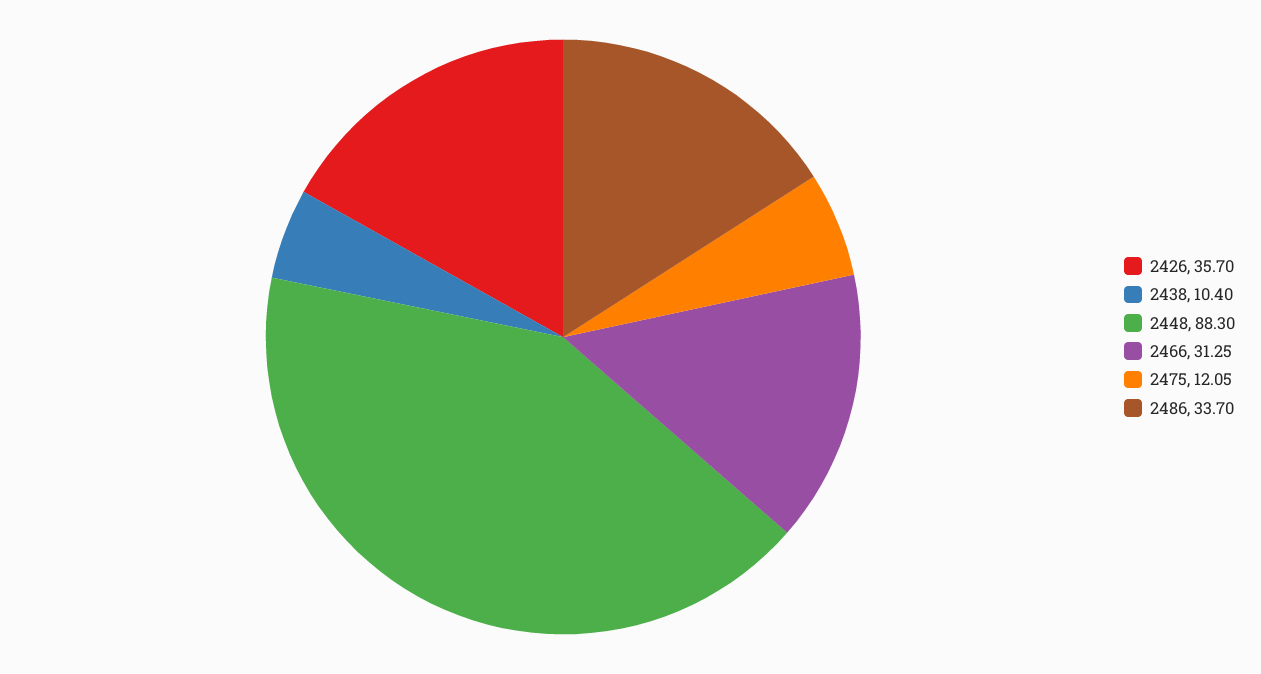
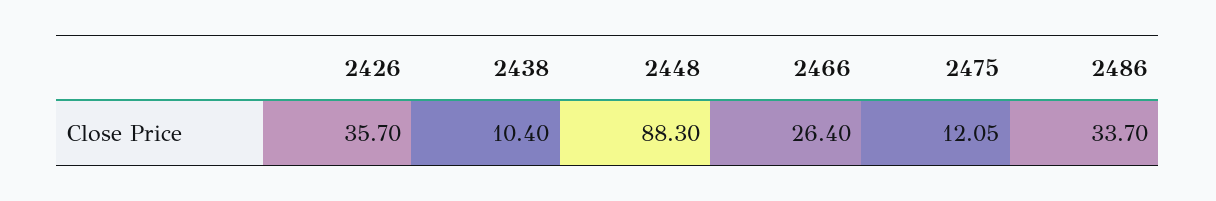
  {
    "2426": 35.7,
    "2438": 10.4,
    "2448": 88.3,
-   "2466": 31.25,
+   "2466": 26.4,
    "2475": 12.05,
    "2486": 33.7
  }

